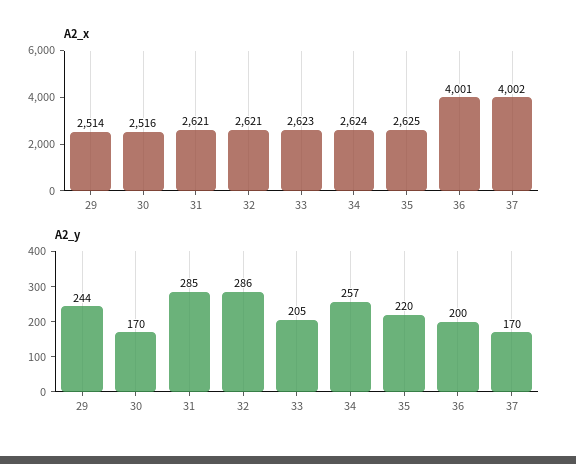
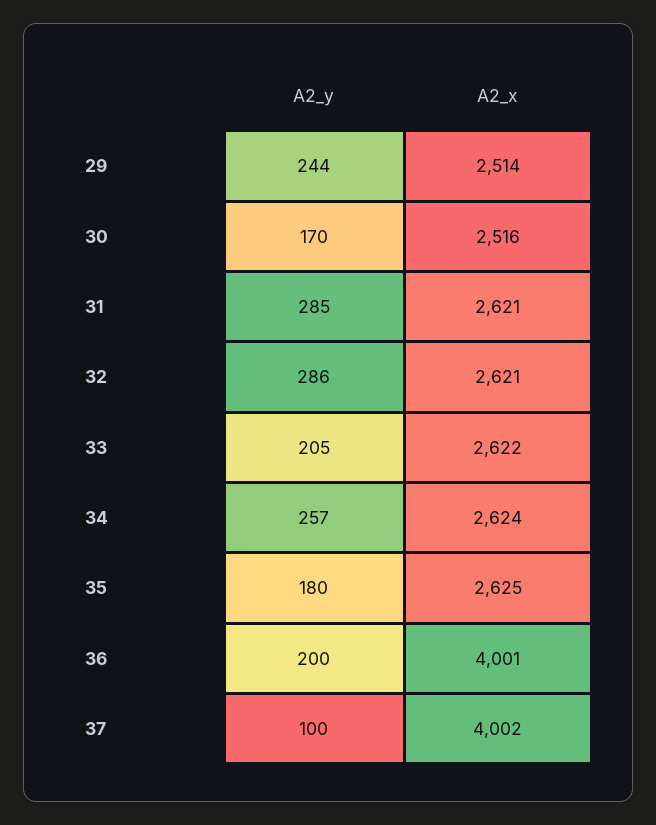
  {
    "A2_x": {
      "29": 2514,
      "30": 2516,
      "31": 2621,
      "32": 2621,
-     "33": 2623,
+     "33": 2622,
      "34": 2624,
      "35": 2625,
      "36": 4001,
      "37": 4002
    },
    "A2_y": {
      "29": 244,
      "30": 170,
      "31": 285,
      "32": 286,
      "33": 205,
      "34": 257,
-     "35": 220,
+     "35": 180,
      "36": 200,
-     "37": 170
+     "37": 100
    }
  }

